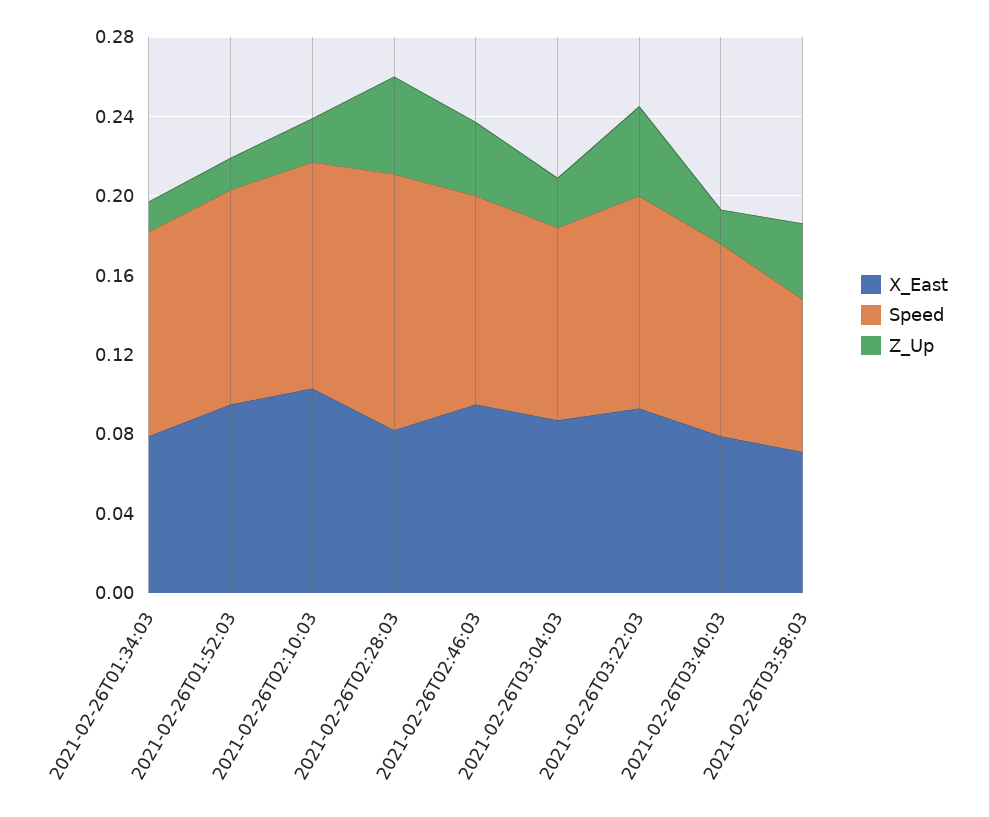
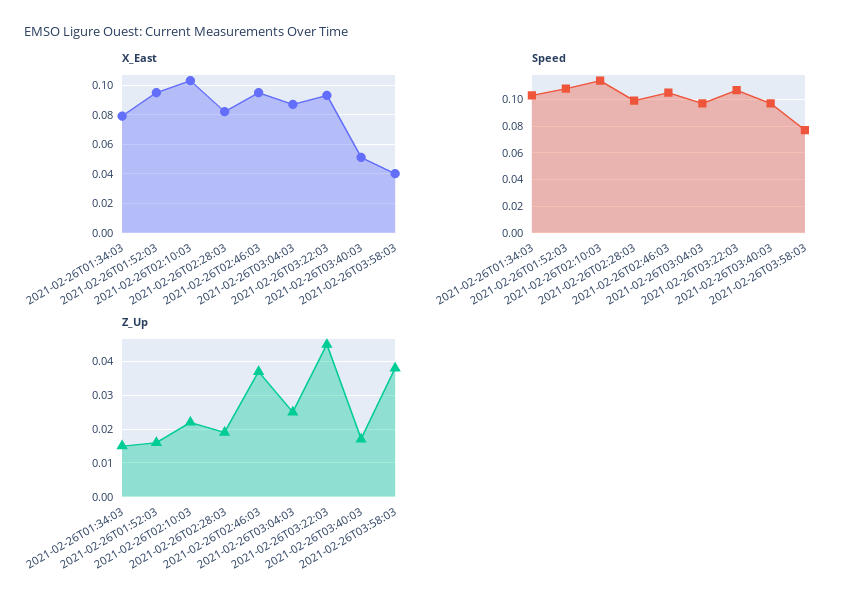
  {
    "X_East": {
      "2021-02-26T01:34:03": 0.08,
      "2021-02-26T01:52:03": 0.095,
      "2021-02-26T02:10:03": 0.105,
      "2021-02-26T02:28:03": 0.08,
      "2021-02-26T02:46:03": 0.095,
      "2021-02-26T03:04:03": 0.085,
      "2021-02-26T03:22:03": 0.095,
-     "2021-02-26T03:40:03": 0.08,
+     "2021-02-26T03:40:03": 0.05,
-     "2021-02-26T03:58:03": 0.07
+     "2021-02-26T03:58:03": 0.04
    },
    "Speed": {
      "2021-02-26T01:34:03": 0.105,
      "2021-02-26T01:52:03": 0.11,
      "2021-02-26T02:10:03": 0.115,
-     "2021-02-26T02:28:03": 0.13,
+     "2021-02-26T02:28:03": 0.1,
      "2021-02-26T02:46:03": 0.105,
      "2021-02-26T03:04:03": 0.095,
      "2021-02-26T03:22:03": 0.105,
      "2021-02-26T03:40:03": 0.095,
      "2021-02-26T03:58:03": 0.075
    },
    "Z_Up": {
      "2021-02-26T01:34:03": 0.015,
      "2021-02-26T01:52:03": 0.015,
      "2021-02-26T02:10:03": 0.02,
-     "2021-02-26T02:28:03": 0.05,
+     "2021-02-26T02:28:03": 0.02,
      "2021-02-26T02:46:03": 0.035,
      "2021-02-26T03:04:03": 0.025,
      "2021-02-26T03:22:03": 0.045,
      "2021-02-26T03:40:03": 0.015,
      "2021-02-26T03:58:03": 0.04
    }
  }

